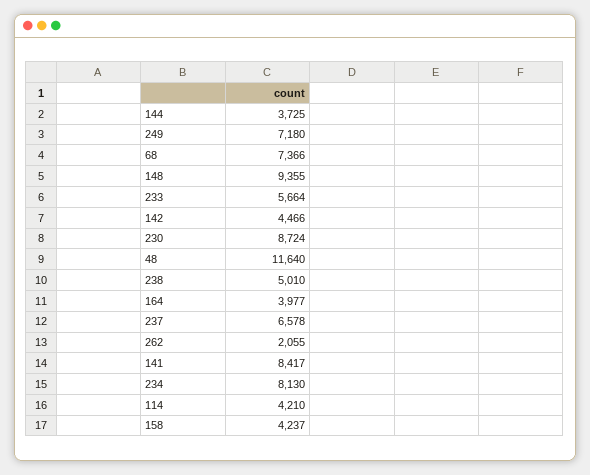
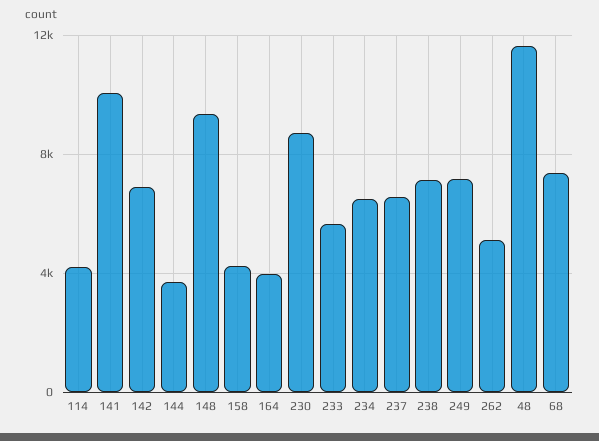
  {
    "144": 3725,
    "249": 7180,
    "68": 7366,
    "148": 9355,
    "233": 5664,
-   "142": 4466,
+   "142": 7000,
    "230": 8724,
    "48": 11640,
-   "238": 5010,
+   "238": 7000,
    "164": 3977,
    "237": 6578,
-   "262": 2055,
+   "262": 5000,
-   "141": 8417,
+   "141": 10000,
-   "234": 8130,
+   "234": 6500,
    "114": 4210,
    "158": 4237
  }

